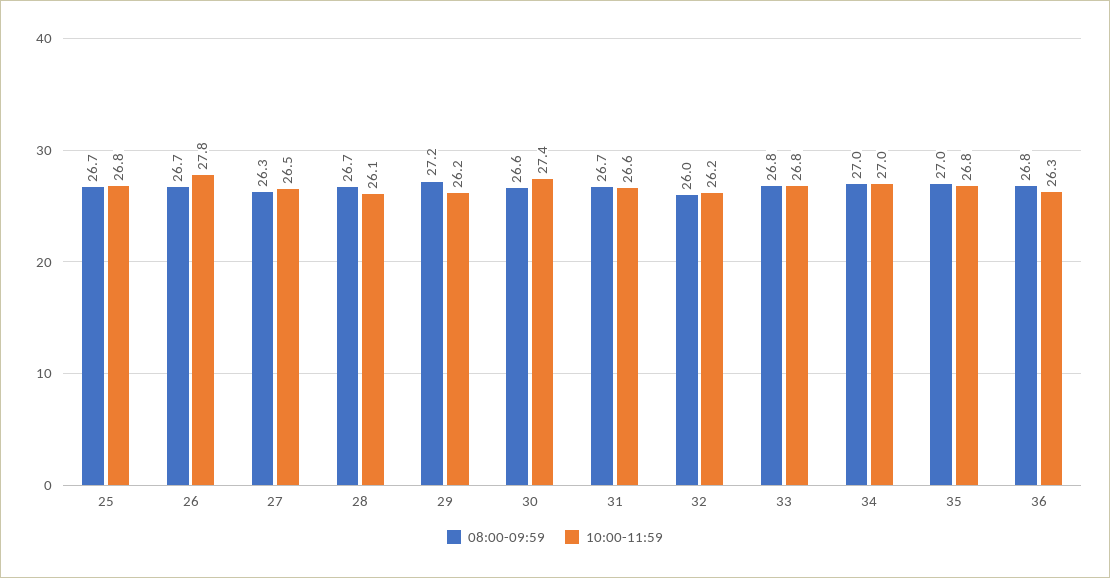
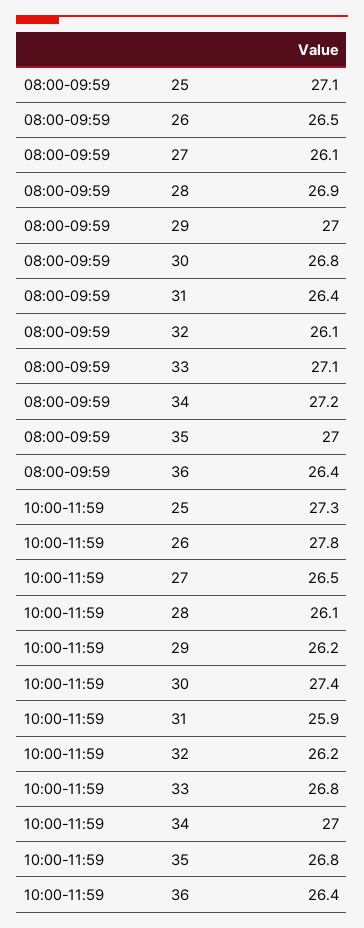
  {
    "08:00-09:59": {
-     "25": 26.7,
+     "25": 27.1,
-     "26": 26.7,
+     "26": 26.5,
-     "27": 26.3,
+     "27": 26.1,
-     "28": 26.7,
+     "28": 26.9,
-     "29": 27.2,
+     "29": 27,
-     "30": 26.6,
+     "30": 26.8,
-     "31": 26.7,
+     "31": 26.4,
-     "32": 26,
+     "32": 26.1,
-     "33": 26.8,
+     "33": 27.1,
-     "34": 27,
+     "34": 27.2,
      "35": 27,
-     "36": 26.8
+     "36": 26.4
    },
    "10:00-11:59": {
-     "25": 26.8,
+     "25": 27.3,
      "26": 27.8,
      "27": 26.5,
      "28": 26.1,
      "29": 26.2,
      "30": 27.4,
-     "31": 26.6,
+     "31": 25.9,
      "32": 26.2,
      "33": 26.8,
      "34": 27,
      "35": 26.8,
-     "36": 26.3
+     "36": 26.4
    }
  }

